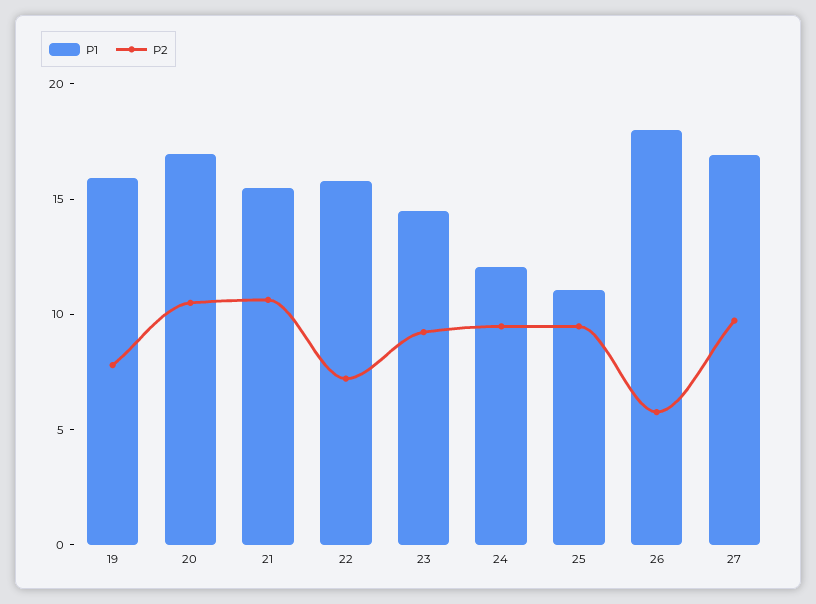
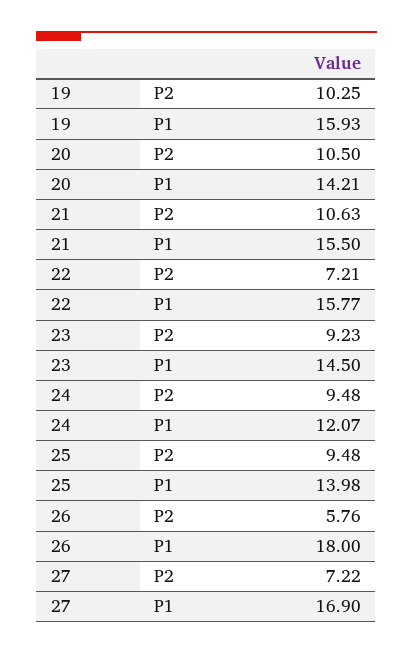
  {
    "P1": {
      "19": 15.93,
-     "20": 17,
+     "20": 14.21,
      "21": 15.5,
      "22": 15.77,
      "23": 14.5,
      "24": 12.07,
-     "25": 11,
+     "25": 13.98,
      "26": 18,
      "27": 16.9
    },
    "P2": {
-     "19": 8,
+     "19": 10.25,
      "20": 10.5,
      "21": 10.63,
      "22": 7.21,
      "23": 9.23,
      "24": 9.48,
      "25": 9.48,
      "26": 5.76,
-     "27": 10
+     "27": 7.22
    }
  }

